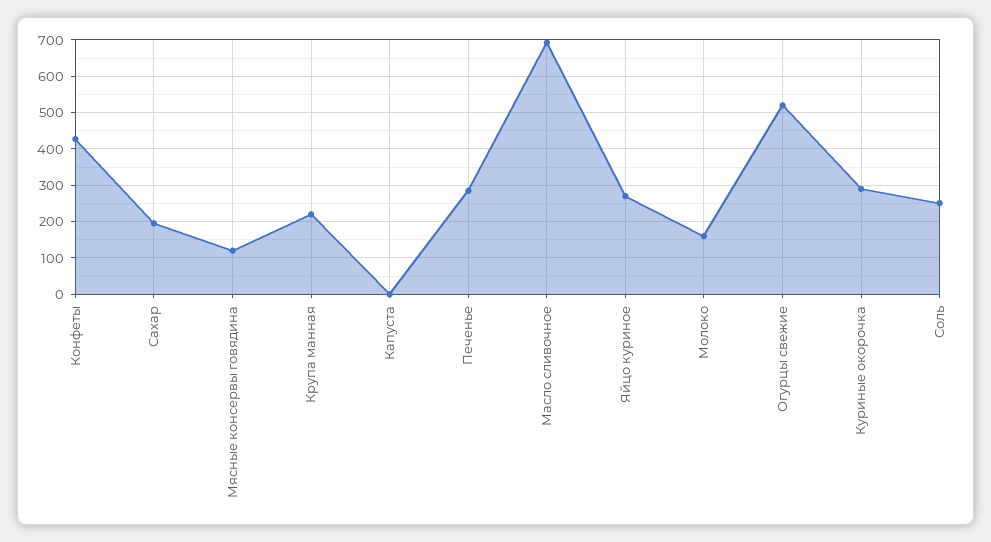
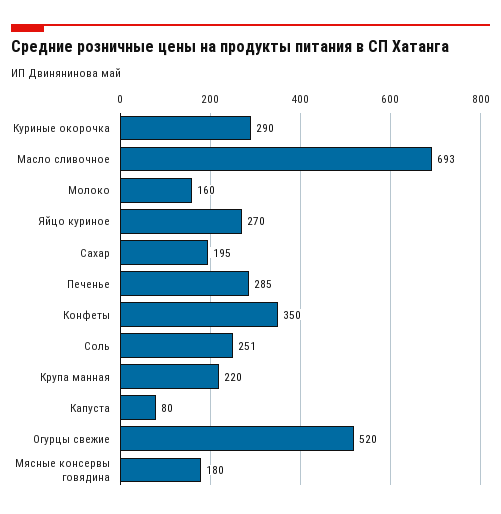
  {
-   "Конфеты": 420,
+   "Конфеты": 350,
    "Сахар": 195,
-   "Мясные консервы говядина": 120,
+   "Мясные консервы говядина": 180,
    "Крупа манная": 220,
-   "Капуста": 0,
+   "Капуста": 80,
    "Печенье": 285,
    "Масло сливочное": 693,
    "Яйцо куриное": 270,
    "Молоко": 160,
    "Огурцы свежие": 520,
    "Куриные окорочка": 290,
    "Соль": 251
  }

